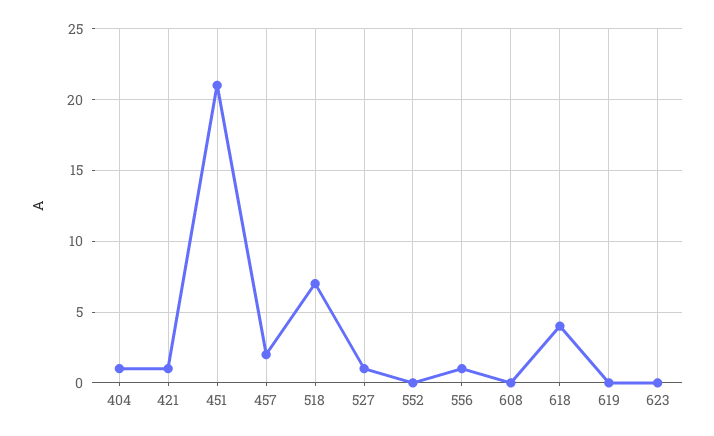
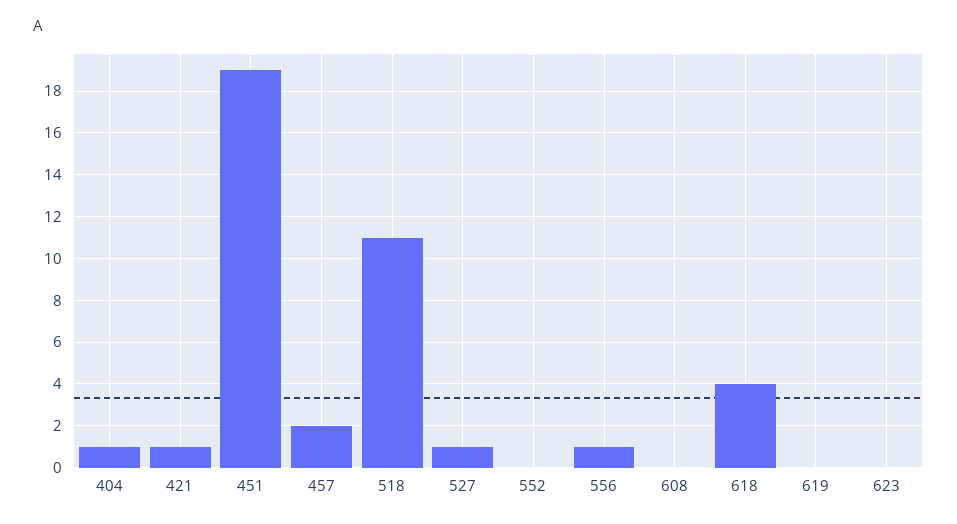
  {
    "404": 1,
    "421": 1,
-   "451": 21,
+   "451": 19,
    "457": 2,
-   "518": 7,
+   "518": 11,
    "527": 1,
    "552": 0,
    "556": 1,
    "608": 0,
    "618": 4,
    "619": 0,
    "623": 0
  }

